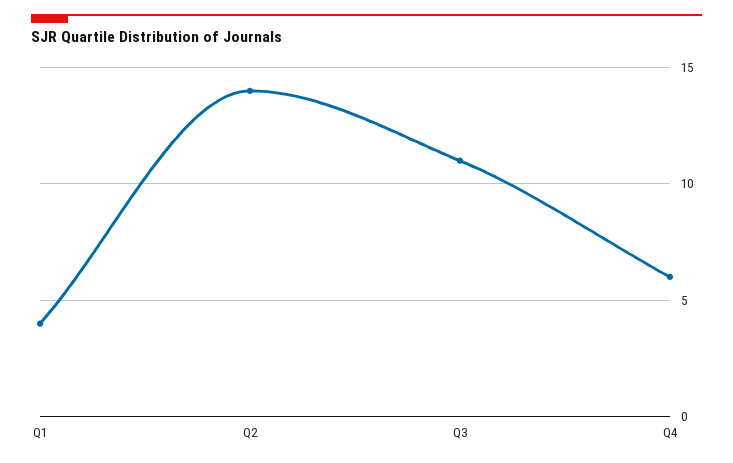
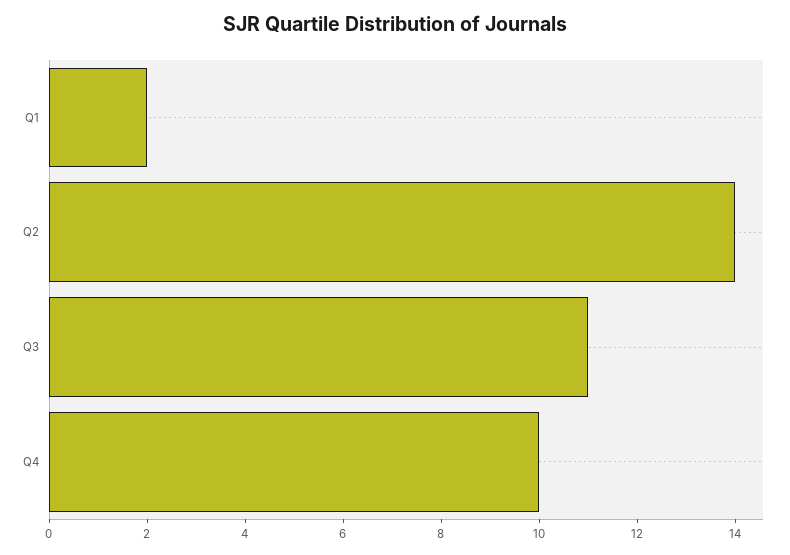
  {
-   "Q1": 4,
+   "Q1": 2,
    "Q2": 14,
    "Q3": 11,
-   "Q4": 6
+   "Q4": 10
  }

